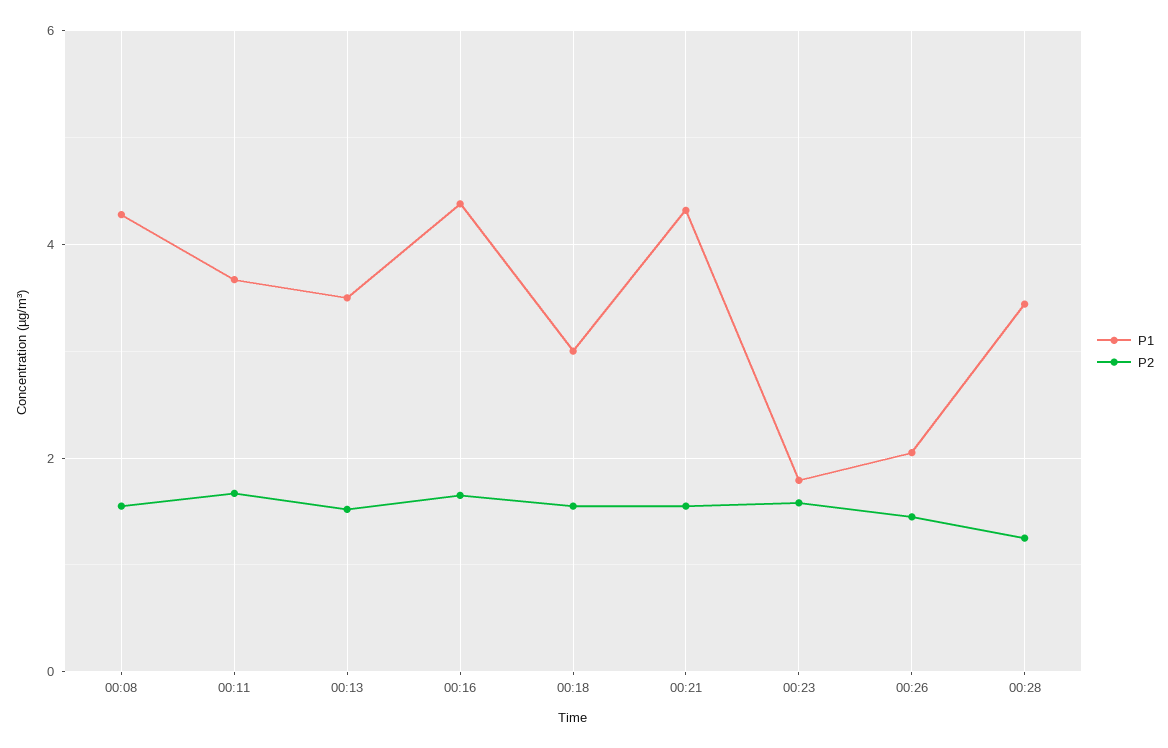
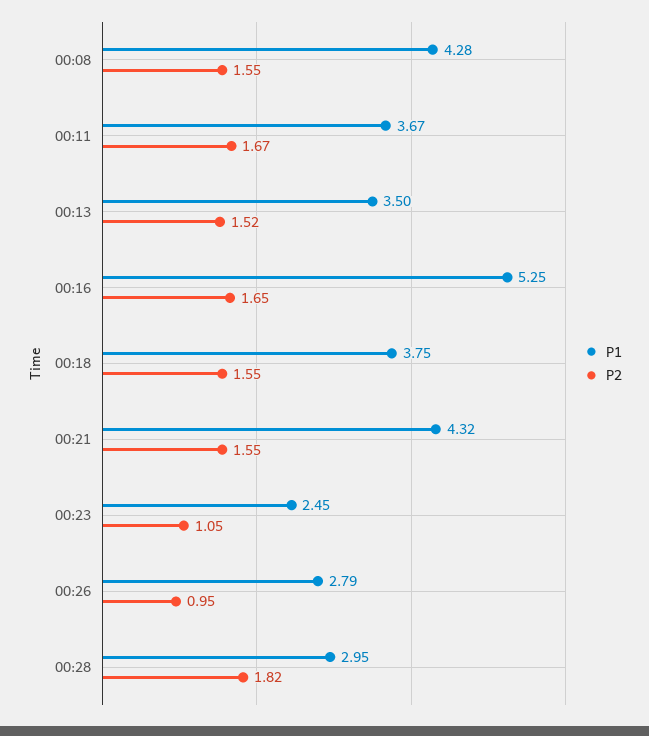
  {
    "P1": {
      "00:08": 4.28,
      "00:11": 3.67,
      "00:13": 3.5,
-     "00:16": 4.4,
+     "00:16": 5.25,
-     "00:18": 3,
+     "00:18": 3.75,
      "00:21": 4.32,
-     "00:23": 1.8,
+     "00:23": 2.45,
-     "00:26": 2,
+     "00:26": 2.79,
-     "00:28": 3.4
+     "00:28": 2.95
    },
    "P2": {
      "00:08": 1.55,
      "00:11": 1.67,
      "00:13": 1.52,
      "00:16": 1.65,
      "00:18": 1.55,
      "00:21": 1.55,
-     "00:23": 1.6,
+     "00:23": 1.05,
-     "00:26": 1.4,
+     "00:26": 0.95,
-     "00:28": 1.2
+     "00:28": 1.82
    }
  }

